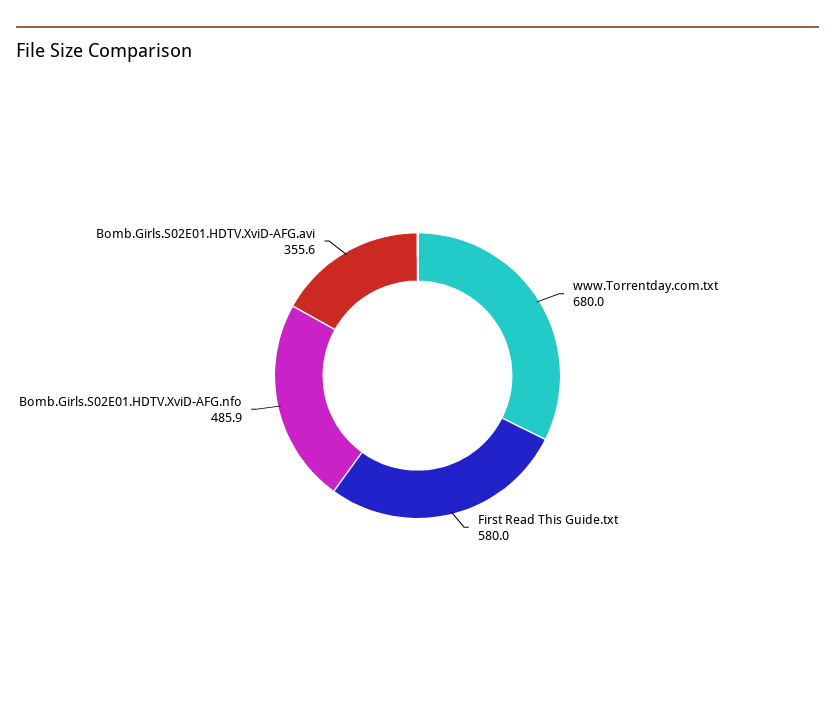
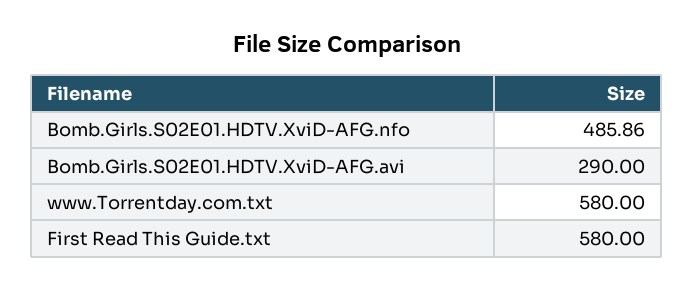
  {
-   "www.Torrentday.com.txt": 680,
+   "www.Torrentday.com.txt": 580,
    "First Read This Guide.txt": 580,
    "Bomb.Girls.S02E01.HDTV.XviD-AFG.nfo": 485.86,
-   "Bomb.Girls.S02E01.HDTV.XviD-AFG.avi": 355.6
+   "Bomb.Girls.S02E01.HDTV.XviD-AFG.avi": 290
  }

